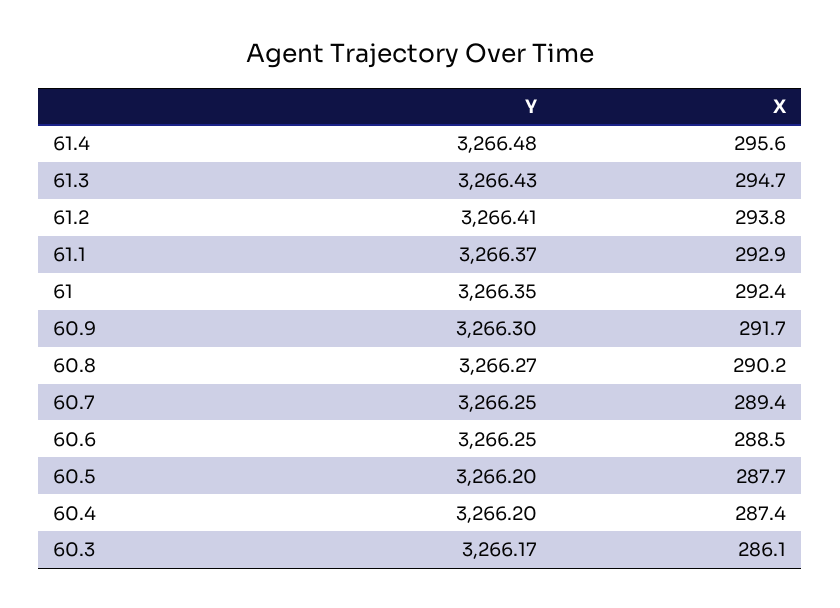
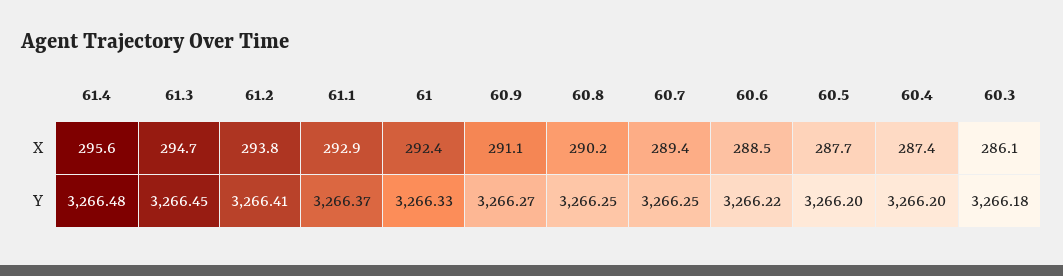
  {
    "Y": {
      "61.4": 3266.48,
-     "61.3": 3266.43,
+     "61.3": 3266.45,
      "61.2": 3266.41,
      "61.1": 3266.37,
-     "61": 3266.35,
+     "61": 3266.33,
-     "60.9": 3266.3,
+     "60.9": 3266.27,
-     "60.8": 3266.27,
+     "60.8": 3266.25,
      "60.7": 3266.25,
-     "60.6": 3266.25,
+     "60.6": 3266.22,
      "60.5": 3266.2,
      "60.4": 3266.2,
-     "60.3": 3266.17
+     "60.3": 3266.18
    },
    "X": {
      "61.4": 295.6,
      "61.3": 294.7,
      "61.2": 293.8,
      "61.1": 292.9,
      "61": 292.4,
-     "60.9": 291.7,
+     "60.9": 291.1,
      "60.8": 290.2,
      "60.7": 289.4,
      "60.6": 288.5,
      "60.5": 287.7,
      "60.4": 287.4,
      "60.3": 286.1
    }
  }

